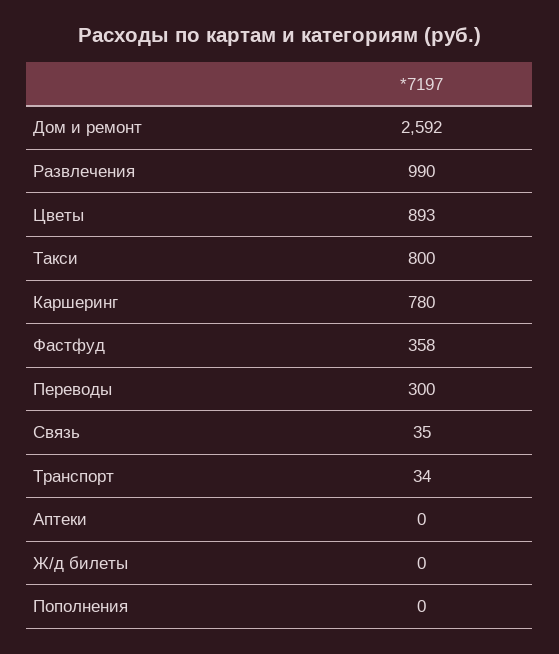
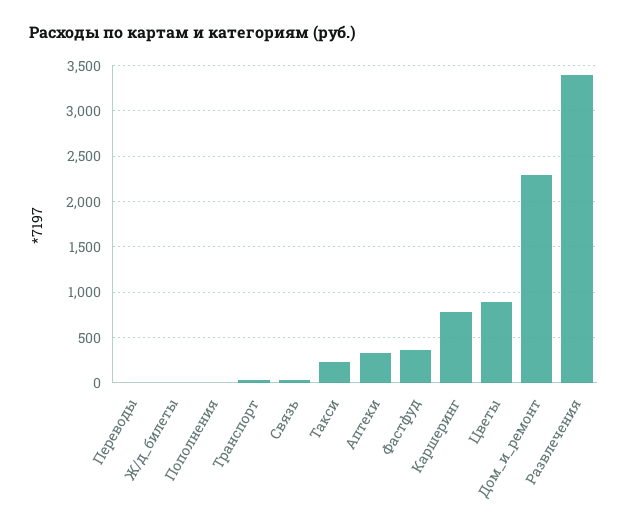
  {
-   "Дом и ремонт": 2592,
+   "Дом и ремонт": 2300,
-   "Развлечения": 990,
+   "Развлечения": 3400,
    "Цветы": 893,
-   "Такси": 800,
+   "Такси": 200,
    "Каршеринг": 780,
    "Фастфуд": 358,
-   "Переводы": 300,
+   "Переводы": 0,
    "Связь": 35,
    "Транспорт": 34,
-   "Аптеки": 0,
+   "Аптеки": 300,
    "Ж/д билеты": 0,
    "Пополнения": 0
  }

